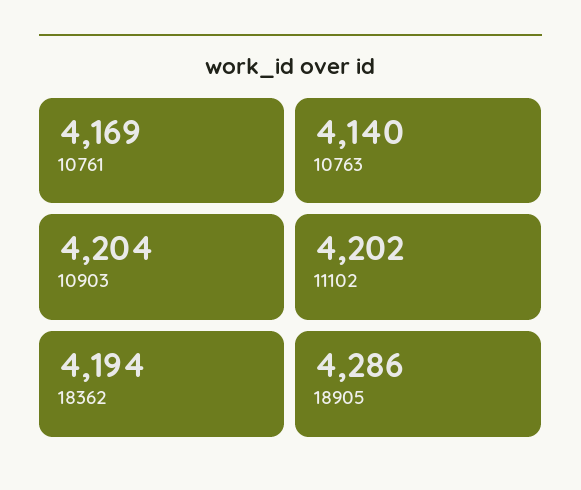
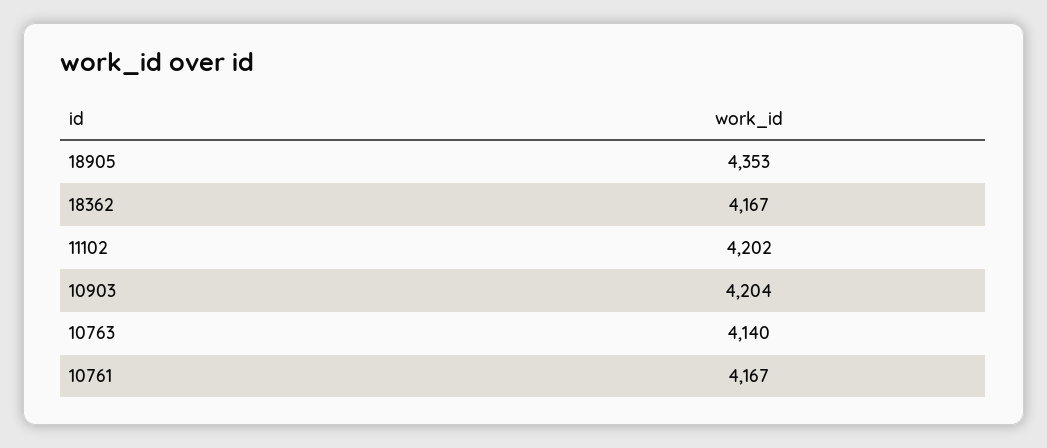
  {
-   "10761": 4169,
+   "10761": 4167,
    "10763": 4140,
    "10903": 4204,
    "11102": 4202,
-   "18362": 4194,
+   "18362": 4167,
-   "18905": 4286
+   "18905": 4353
  }

